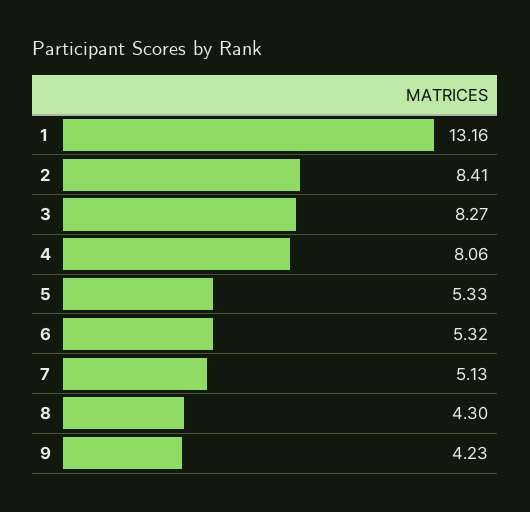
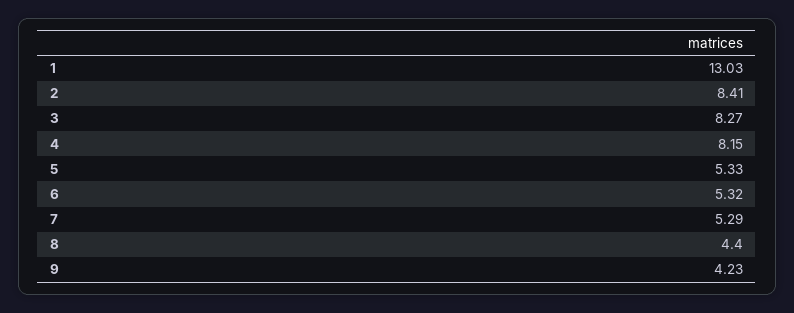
  {
-   "1": 13.16,
+   "1": 13.03,
    "2": 8.41,
    "3": 8.27,
-   "4": 8.06,
+   "4": 8.15,
    "5": 5.33,
    "6": 5.32,
-   "7": 5.13,
+   "7": 5.29,
-   "8": 4.3,
+   "8": 4.4,
    "9": 4.23
  }

